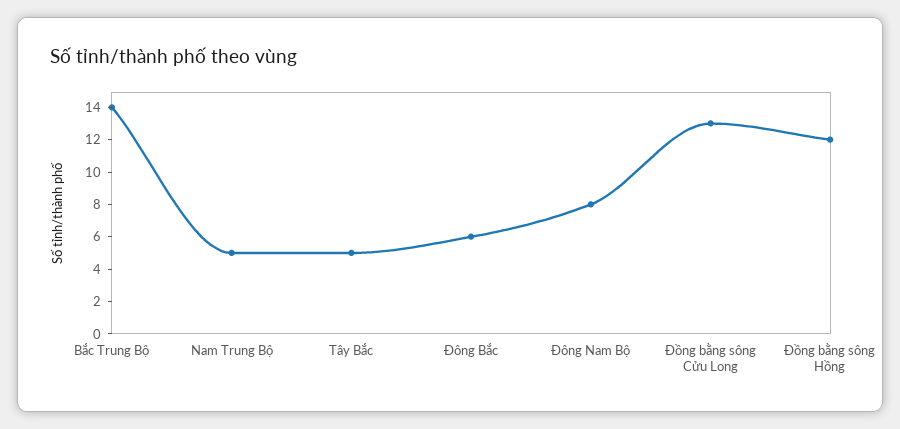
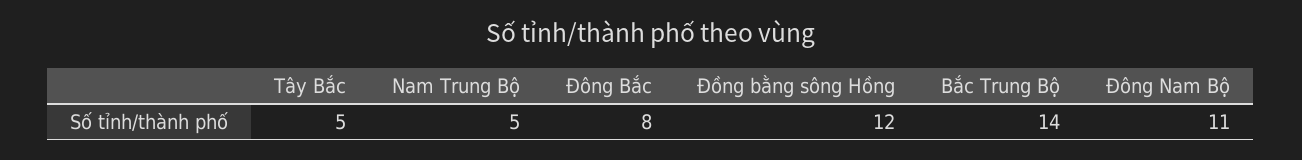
  {
    "Bắc Trung Bộ": 14,
    "Nam Trung Bộ": 5,
    "Tây Bắc": 5,
-   "Đông Bắc": 6,
+   "Đông Bắc": 8,
-   "Đông Nam Bộ": 8,
+   "Đông Nam Bộ": 11,
-   "Đồng bằng sông Cửu Long": 13,
    "Đồng bằng sông Hồng": 12
  }

